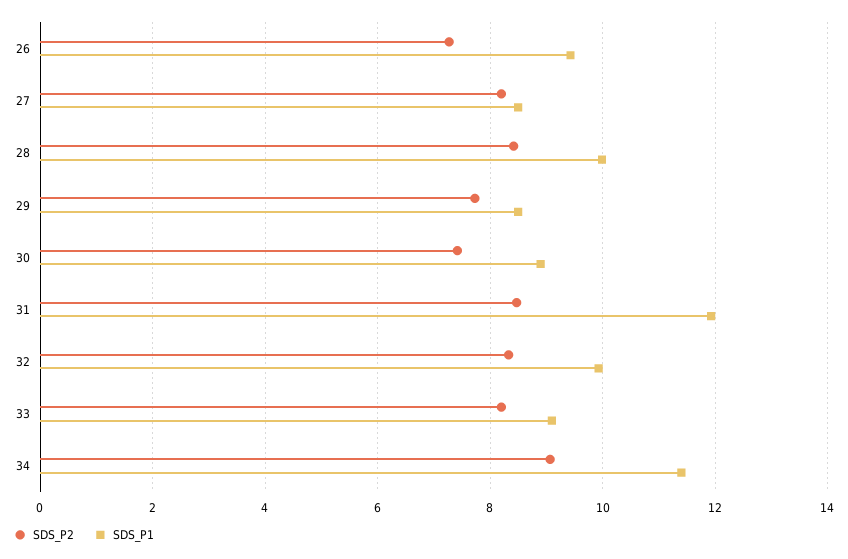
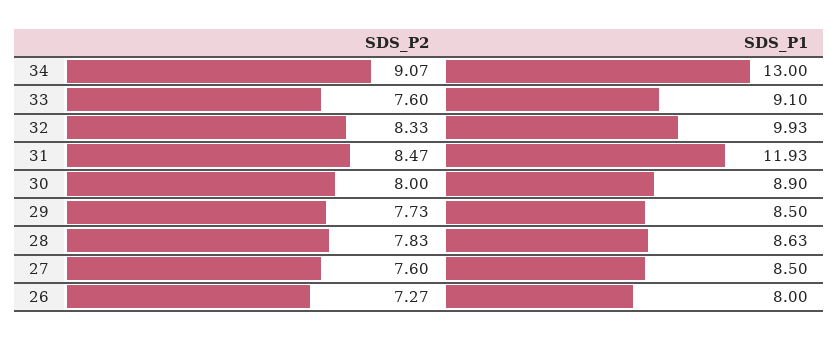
  {
    "SDS_P2": {
      "26": 7.27,
-     "27": 8.2,
+     "27": 7.6,
-     "28": 8.4,
+     "28": 7.83,
      "29": 7.73,
-     "30": 7.4,
+     "30": 8,
      "31": 8.47,
      "32": 8.33,
-     "33": 8.2,
+     "33": 7.6,
      "34": 9.07
    },
    "SDS_P1": {
-     "26": 9.4,
+     "26": 8,
      "27": 8.5,
-     "28": 10,
+     "28": 8.63,
      "29": 8.5,
      "30": 8.9,
      "31": 11.93,
      "32": 9.93,
      "33": 9.1,
-     "34": 11.4
+     "34": 13
    }
  }

